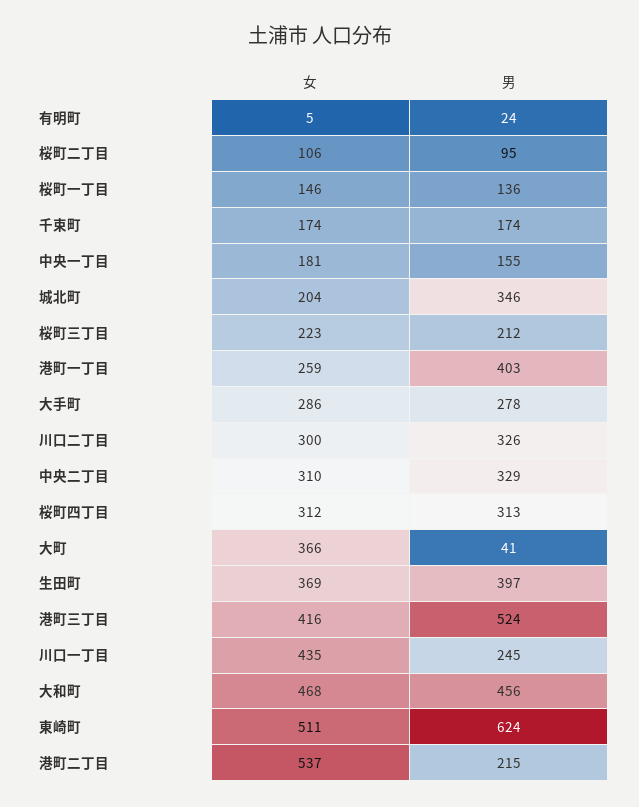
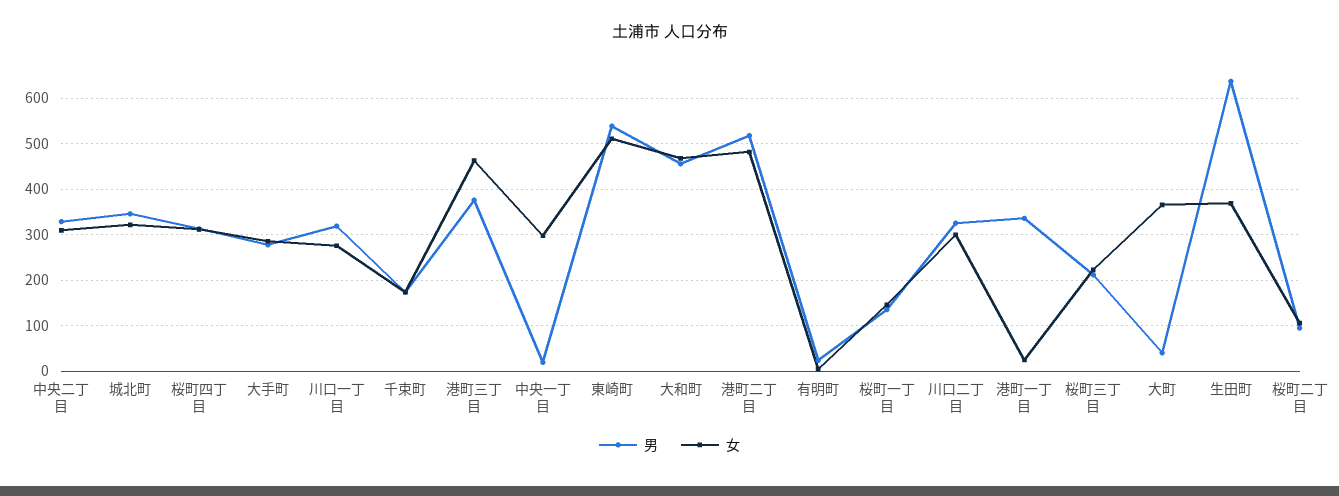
  {
    "女": {
      "有明町": 5,
      "桜町二丁目": 106,
      "桜町一丁目": 146,
      "千束町": 174,
-     "中央一丁目": 181,
+     "中央一丁目": 300,
-     "城北町": 204,
+     "城北町": 320,
      "桜町三丁目": 223,
-     "港町一丁目": 259,
+     "港町一丁目": 20,
      "大手町": 286,
      "川口二丁目": 300,
      "中央二丁目": 310,
      "桜町四丁目": 312,
      "大町": 366,
      "生田町": 369,
-     "港町三丁目": 416,
+     "港町三丁目": 460,
-     "川口一丁目": 435,
+     "川口一丁目": 280,
      "大和町": 468,
      "東崎町": 511,
-     "港町二丁目": 537
+     "港町二丁目": 480
    },
    "男": {
      "有明町": 24,
      "桜町二丁目": 95,
      "桜町一丁目": 136,
      "千束町": 174,
-     "中央一丁目": 155,
+     "中央一丁目": 20,
      "城北町": 346,
      "桜町三丁目": 212,
-     "港町一丁目": 403,
+     "港町一丁目": 340,
      "大手町": 278,
      "川口二丁目": 326,
      "中央二丁目": 329,
      "桜町四丁目": 313,
      "大町": 41,
-     "生田町": 397,
+     "生田町": 640,
-     "港町三丁目": 524,
+     "港町三丁目": 380,
-     "川口一丁目": 245,
+     "川口一丁目": 320,
      "大和町": 456,
-     "東崎町": 624,
+     "東崎町": 540,
-     "港町二丁目": 215
+     "港町二丁目": 520
    }
  }

